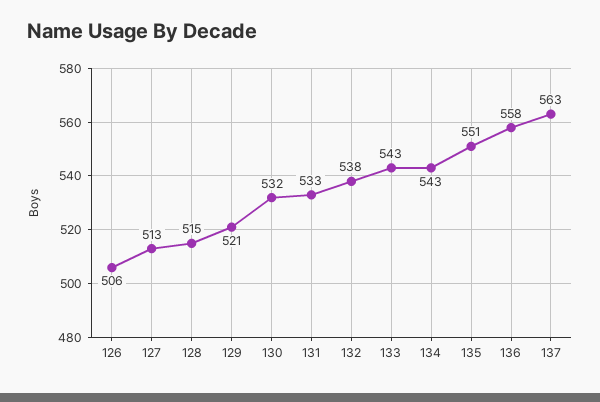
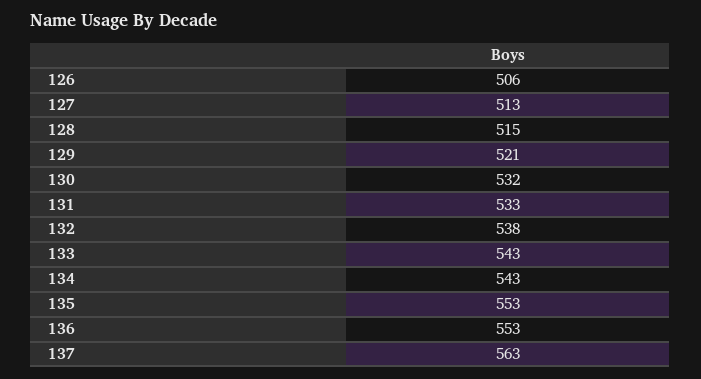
  {
    "126": 506,
    "127": 513,
    "128": 515,
    "129": 521,
    "130": 532,
    "131": 533,
    "132": 538,
    "133": 543,
    "134": 543,
-   "135": 551,
+   "135": 553,
-   "136": 558,
+   "136": 553,
    "137": 563
  }

